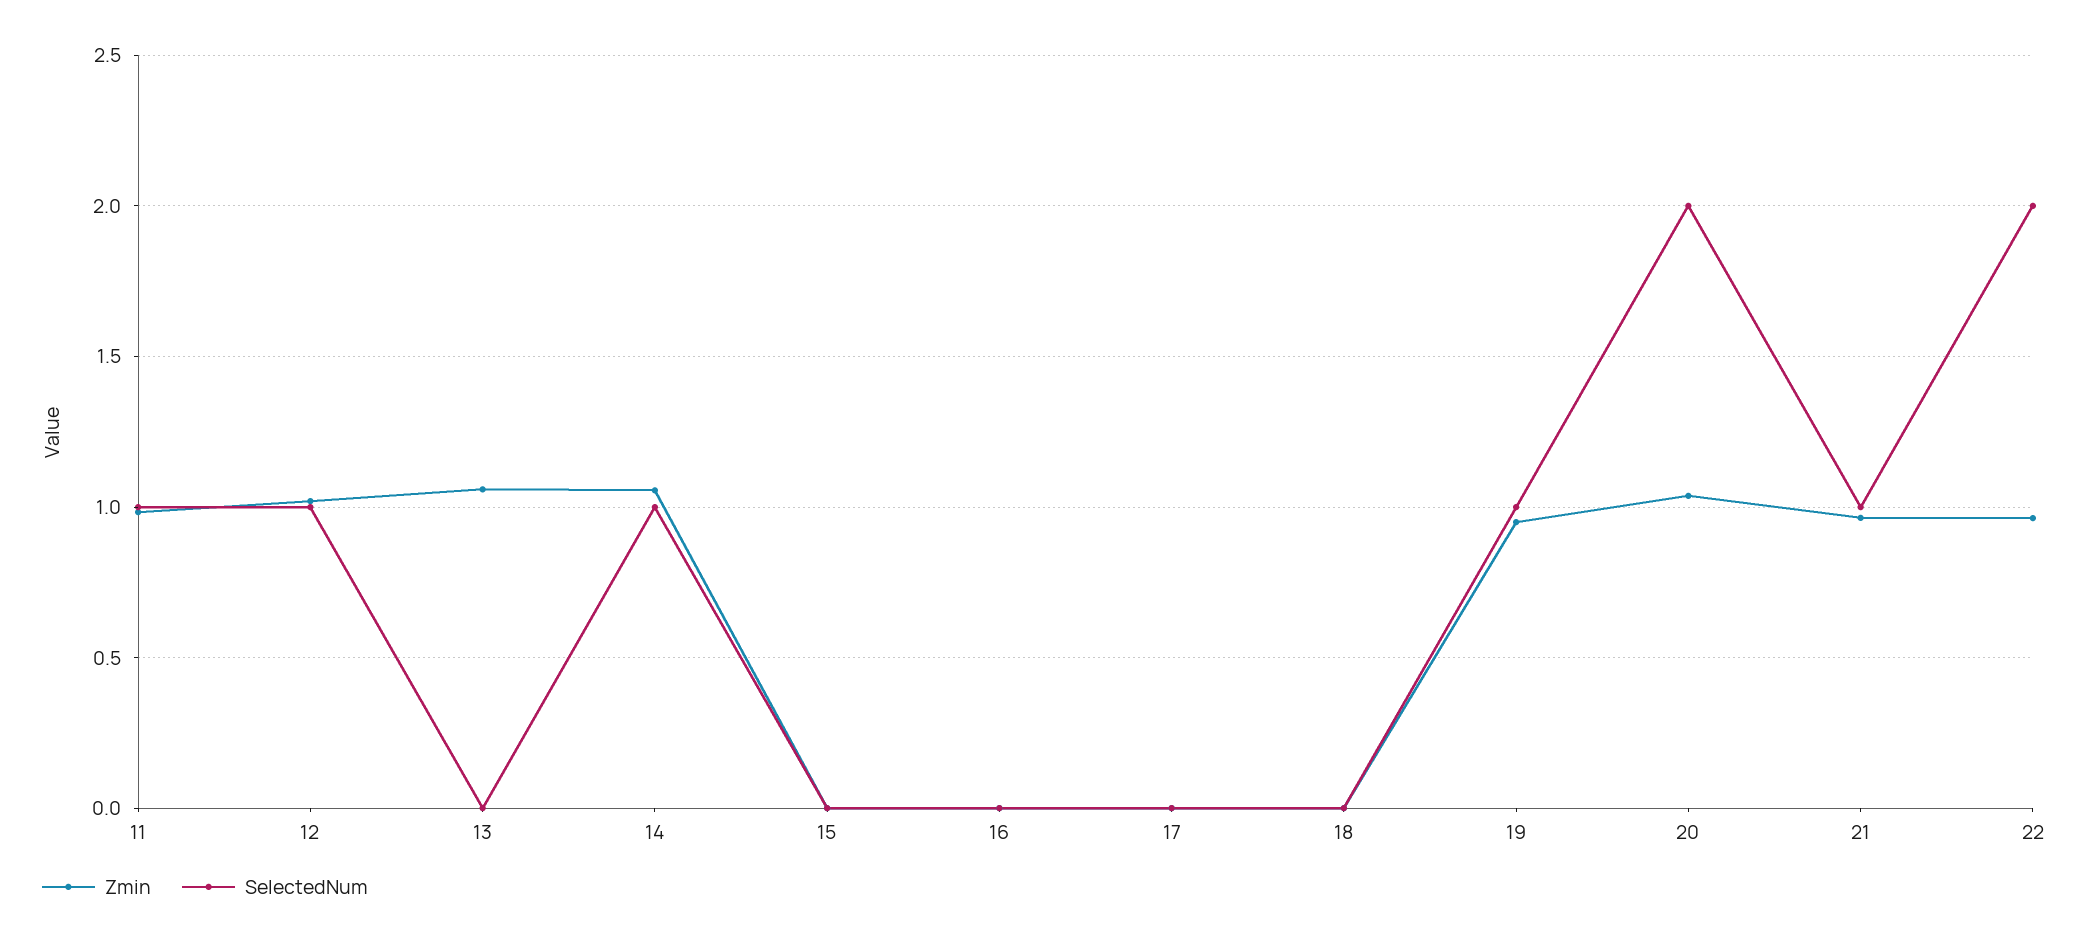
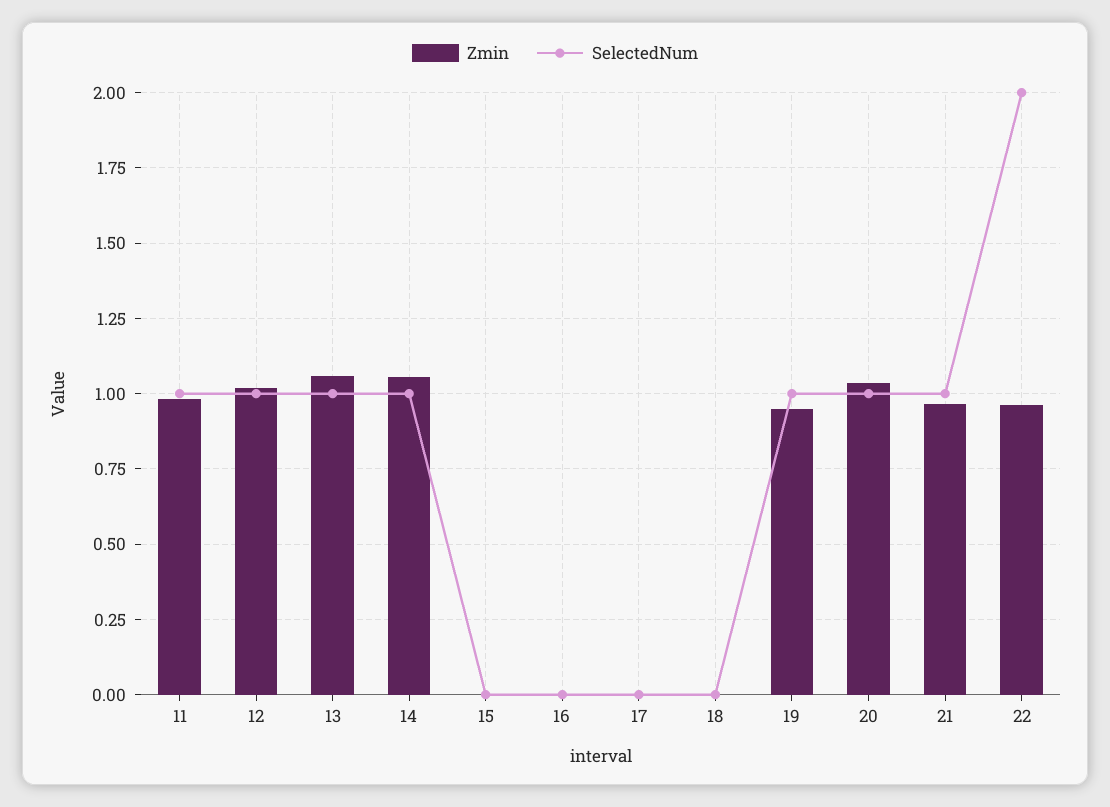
  {
    "Zmin": {
      "11": 0.975,
      "12": 1.025,
      "13": 1.05,
      "14": 1.05,
      "15": 0,
      "16": 0,
      "17": 0,
      "18": 0,
      "19": 0.95,
      "20": 1.025,
      "21": 0.975,
      "22": 0.975
    },
    "SelectedNum": {
      "11": 1,
      "12": 1,
-     "13": 0,
+     "13": 1,
      "14": 1,
      "15": 0,
      "16": 0,
      "17": 0,
      "18": 0,
      "19": 1,
-     "20": 2,
+     "20": 1,
      "21": 1,
      "22": 2
    }
  }

